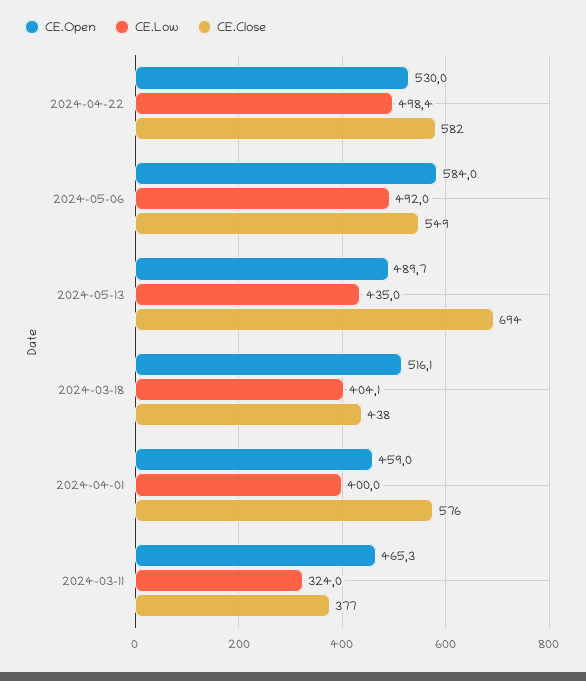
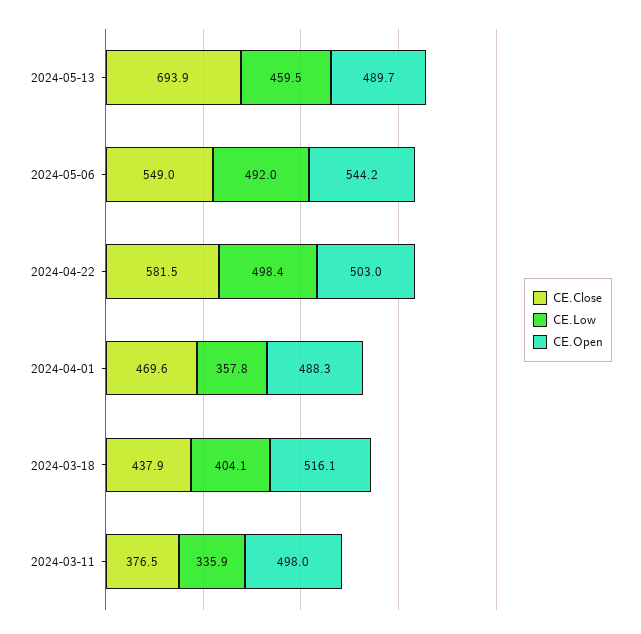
  {
    "CE.Open": {
-     "2024-04-22": 530,
+     "2024-04-22": 503,
-     "2024-05-06": 584,
+     "2024-05-06": 544.2,
      "2024-05-13": 489.7,
      "2024-03-18": 516.1,
-     "2024-04-01": 459,
+     "2024-04-01": 488.3,
-     "2024-03-11": 465.3
+     "2024-03-11": 498
    },
    "CE.Low": {
      "2024-04-22": 498.4,
      "2024-05-06": 492,
-     "2024-05-13": 435,
+     "2024-05-13": 459.5,
      "2024-03-18": 404.1,
-     "2024-04-01": 400,
+     "2024-04-01": 357.8,
-     "2024-03-11": 324
+     "2024-03-11": 335.9
    },
    "CE.Close": {
      "2024-04-22": 581.5,
      "2024-05-06": 549,
      "2024-05-13": 693.9,
      "2024-03-18": 437.9,
-     "2024-04-01": 576,
+     "2024-04-01": 469.6,
      "2024-03-11": 376.5
    }
  }

